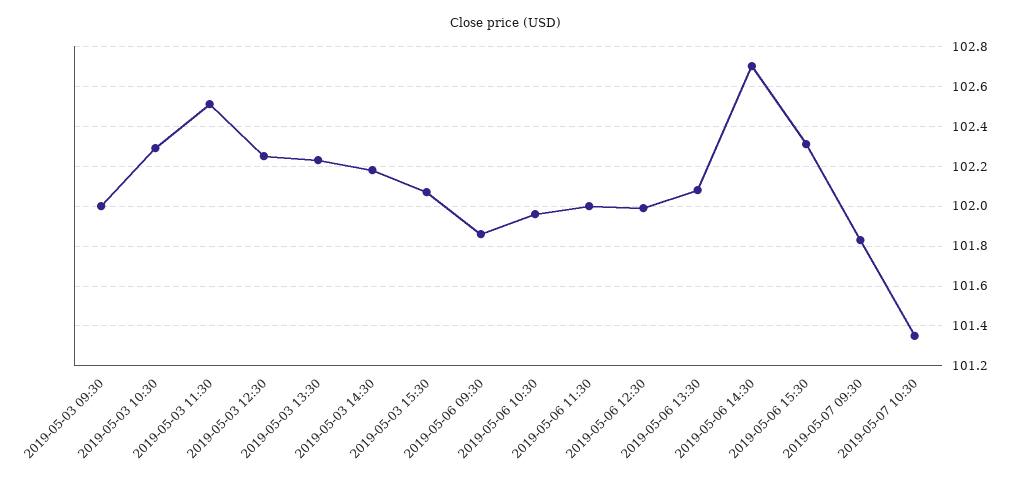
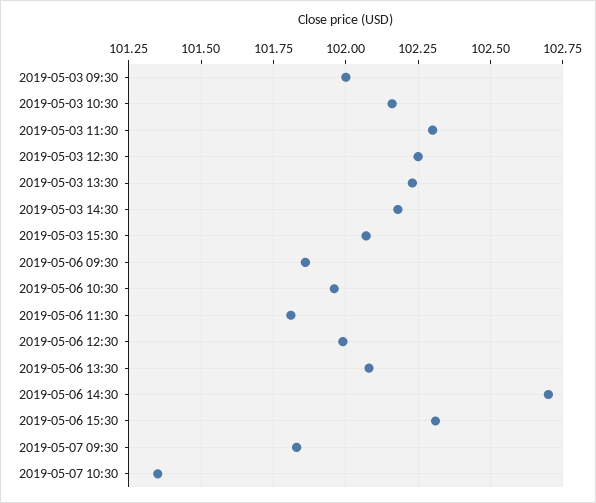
  {
    "2019-05-03 09:30": 102,
-   "2019-05-03 10:30": 102.3,
+   "2019-05-03 10:30": 102.15,
-   "2019-05-03 11:30": 102.5,
+   "2019-05-03 11:30": 102.3,
    "2019-05-03 12:30": 102.25,
    "2019-05-03 13:30": 102.25,
    "2019-05-03 14:30": 102.2,
    "2019-05-03 15:30": 102.05,
    "2019-05-06 09:30": 101.85,
    "2019-05-06 10:30": 101.95,
-   "2019-05-06 11:30": 102,
+   "2019-05-06 11:30": 101.8,
    "2019-05-06 12:30": 102,
    "2019-05-06 13:30": 102.1,
    "2019-05-06 14:30": 102.7,
    "2019-05-06 15:30": 102.3,
    "2019-05-07 09:30": 101.85,
    "2019-05-07 10:30": 101.35
  }

